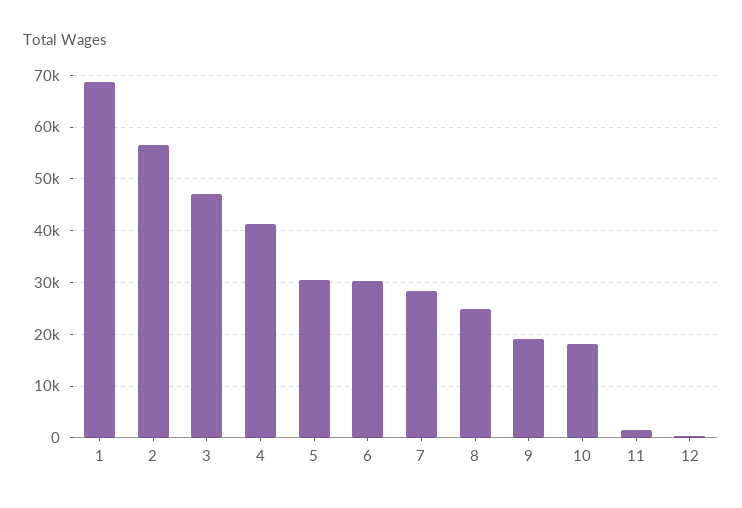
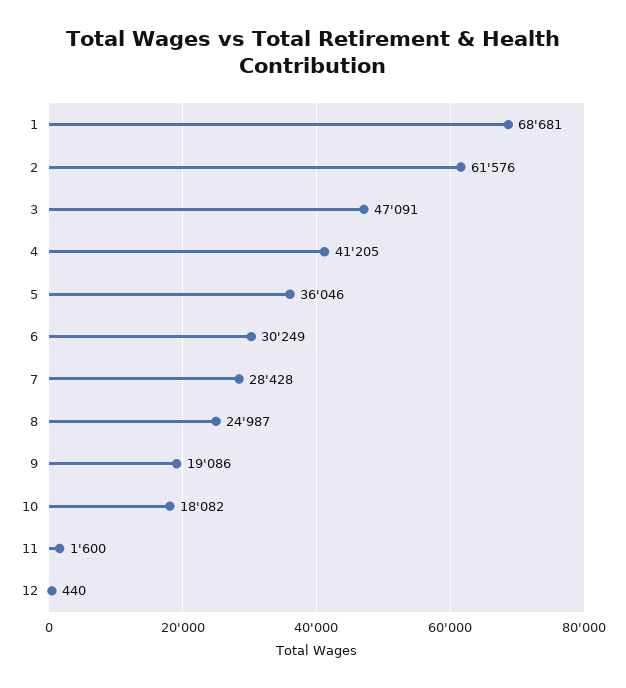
  {
    "1": 68681,
-   "2": 56000,
+   "2": 61576,
    "3": 47091,
    "4": 41205,
-   "5": 30000,
+   "5": 36046,
    "6": 30249,
    "7": 28428,
    "8": 24987,
    "9": 19086,
    "10": 18082,
    "11": 1600,
    "12": 440
  }

